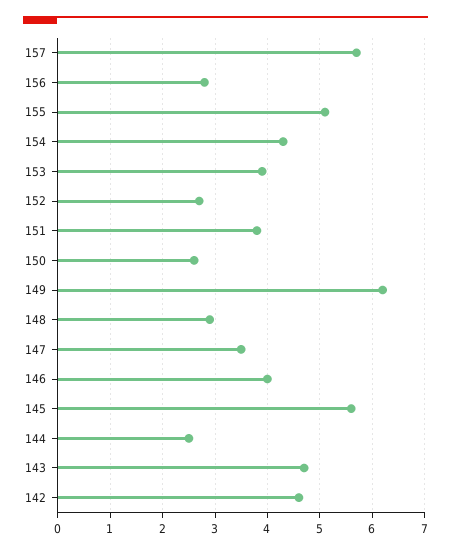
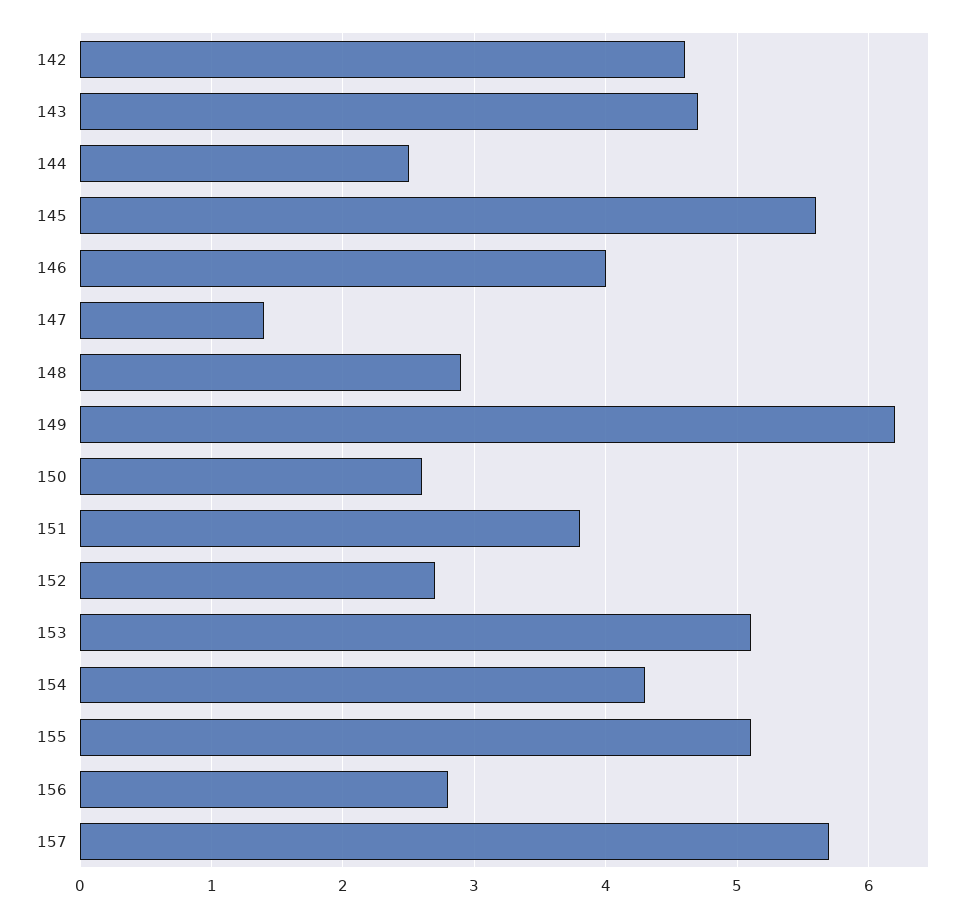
  {
    "157": 5.7,
    "156": 2.8,
    "155": 5.1,
    "154": 4.3,
-   "153": 4,
+   "153": 5.1,
    "152": 2.7,
    "151": 3.8,
    "150": 2.6,
    "149": 6.2,
    "148": 2.9,
-   "147": 3.5,
+   "147": 1.4,
    "146": 4,
    "145": 5.6,
    "144": 2.5,
    "143": 4.7,
    "142": 4.6
  }

